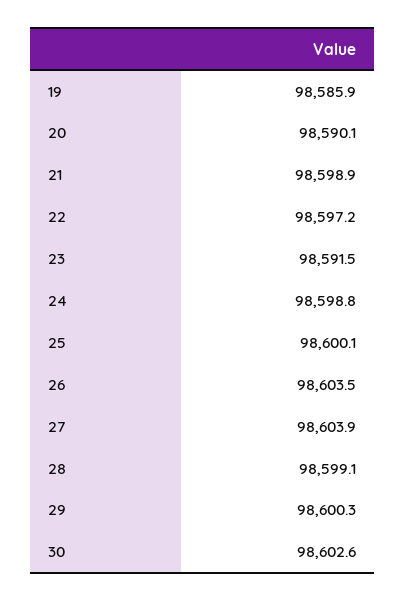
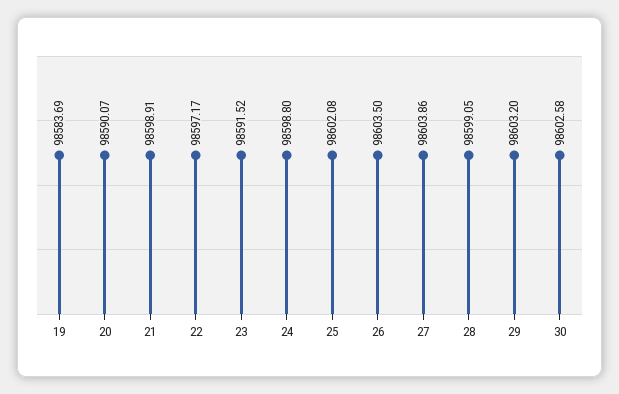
  {
-   "19": 98585.9,
+   "19": 98583.69,
    "20": 98590.07,
    "21": 98598.91,
    "22": 98597.17,
    "23": 98591.52,
    "24": 98598.8,
-   "25": 98600.1,
+   "25": 98602.08,
    "26": 98603.5,
    "27": 98603.86,
    "28": 98599.05,
-   "29": 98600.3,
+   "29": 98603.2,
    "30": 98602.58
  }

